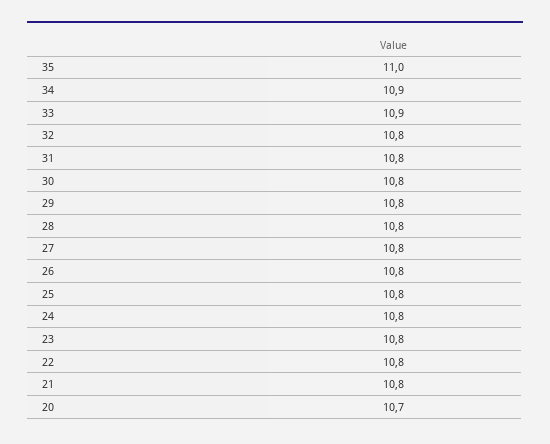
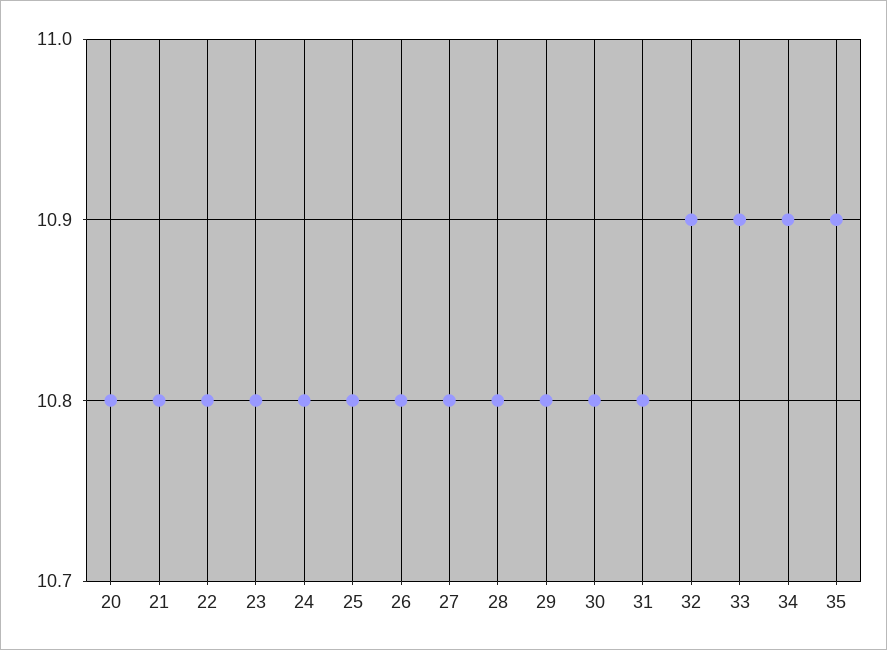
  {
-   "35": 11,
+   "35": 10.9,
    "34": 10.9,
    "33": 10.9,
-   "32": 10.8,
+   "32": 10.9,
    "31": 10.8,
    "30": 10.8,
    "29": 10.8,
    "28": 10.8,
    "27": 10.8,
    "26": 10.8,
    "25": 10.8,
    "24": 10.8,
    "23": 10.8,
    "22": 10.8,
    "21": 10.8,
-   "20": 10.7
+   "20": 10.8
  }

